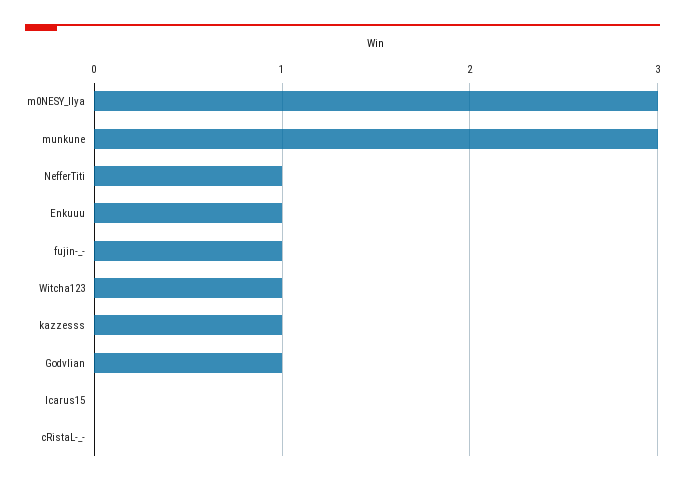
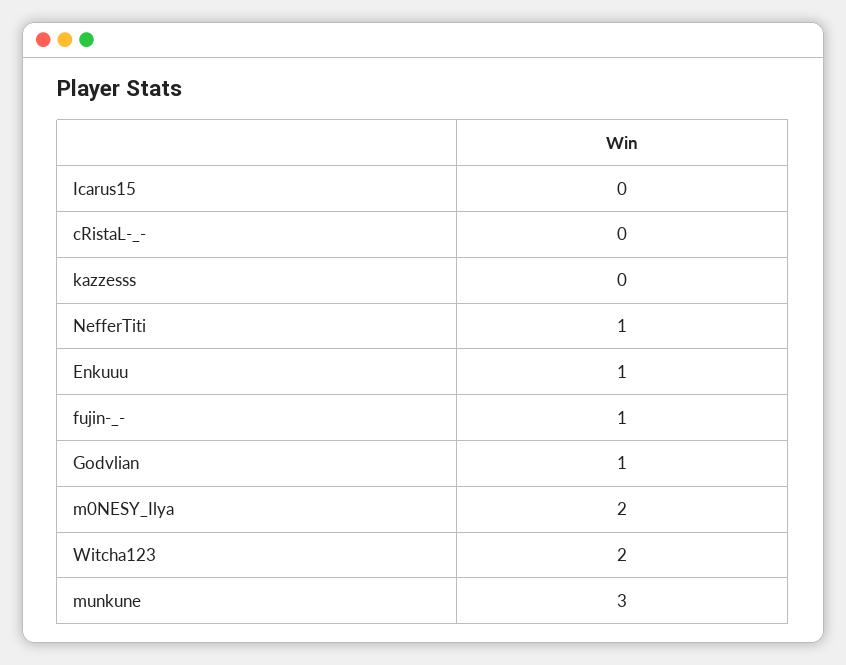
  {
-   "m0NESY_Ilya": 3,
+   "m0NESY_Ilya": 2,
    "munkune": 3,
    "NefferTiti": 1,
    "Enkuuu": 1,
    "fujin-_-": 1,
-   "Witcha123": 1,
+   "Witcha123": 2,
-   "kazzesss": 1,
+   "kazzesss": 0,
    "Godvlian": 1,
    "Icarus15": 0,
    "cRistaL-_-": 0
  }

